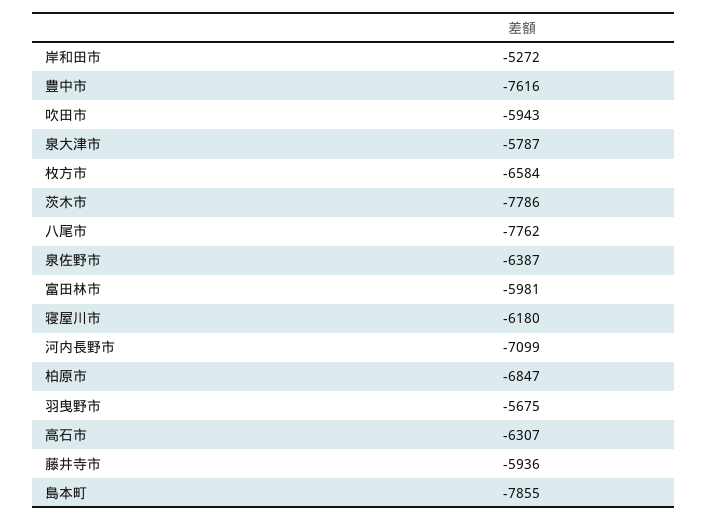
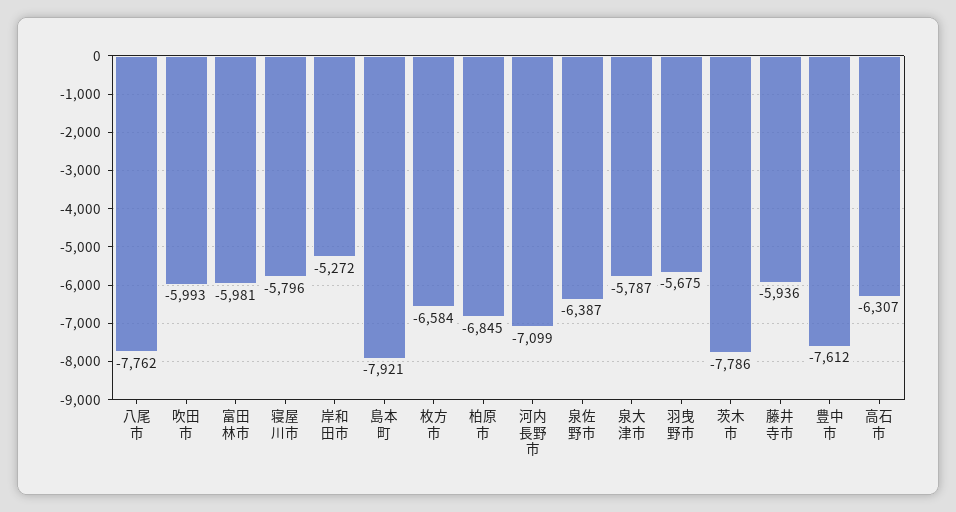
  {
    "岸和田市": -5272,
-   "豊中市": -7616,
+   "豊中市": -7612,
-   "吹田市": -5943,
+   "吹田市": -5993,
    "泉大津市": -5787,
    "枚方市": -6584,
    "茨木市": -7786,
    "八尾市": -7762,
    "泉佐野市": -6387,
    "富田林市": -5981,
-   "寝屋川市": -6180,
+   "寝屋川市": -5796,
    "河内長野市": -7099,
-   "柏原市": -6847,
+   "柏原市": -6845,
    "羽曳野市": -5675,
    "高石市": -6307,
    "藤井寺市": -5936,
-   "島本町": -7855
+   "島本町": -7921
  }

